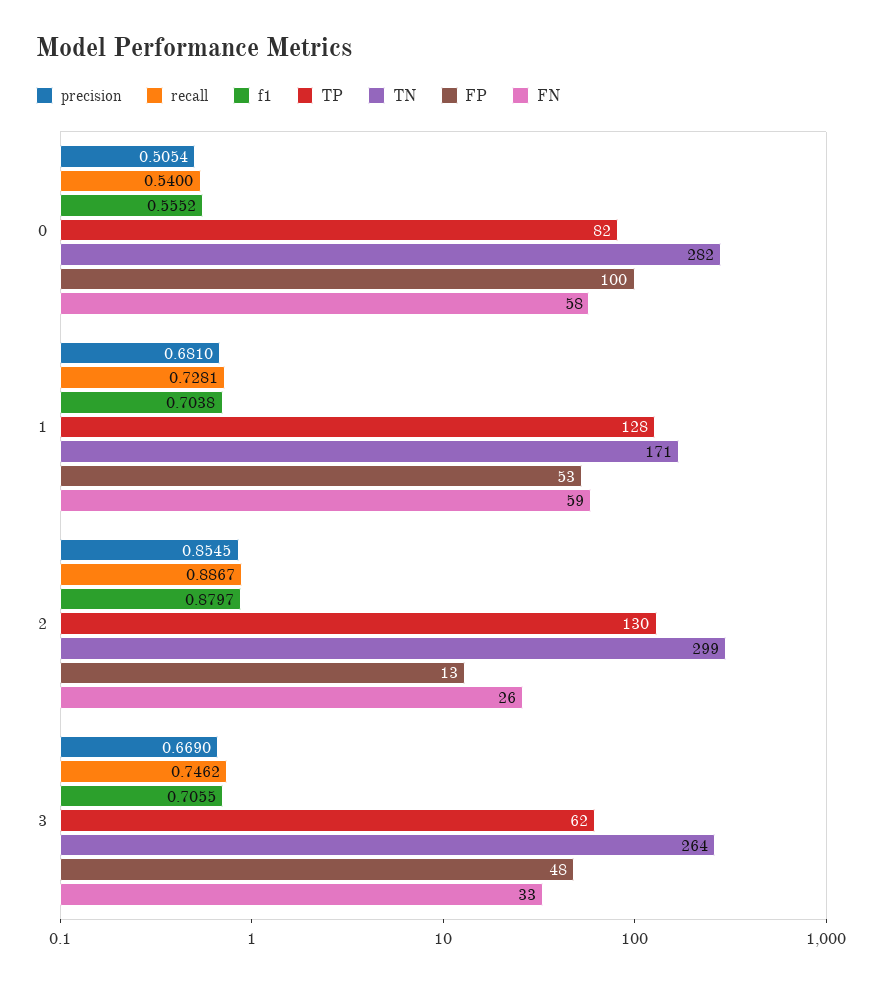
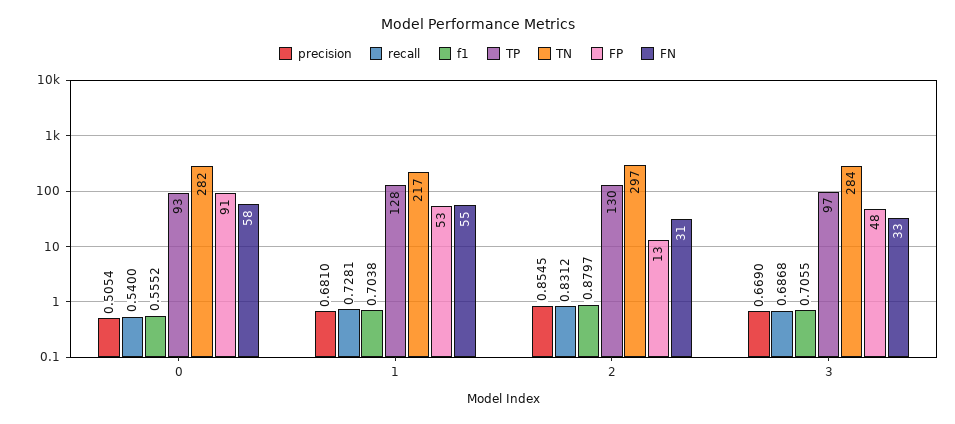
  {
    "precision": {
      "0": 0.5054,
      "1": 0.681,
      "2": 0.8545,
      "3": 0.669
    },
    "recall": {
      "0": 0.54,
      "1": 0.7281,
-     "2": 0.8867,
+     "2": 0.8312,
-     "3": 0.7462
+     "3": 0.6868
    },
    "f1": {
      "0": 0.5552,
      "1": 0.7038,
      "2": 0.8797,
      "3": 0.7055
    },
    "TP": {
-     "0": 82,
+     "0": 93,
      "1": 128,
      "2": 130,
-     "3": 62
+     "3": 97
    },
    "TN": {
      "0": 282,
-     "1": 171,
+     "1": 217,
-     "2": 299,
+     "2": 297,
-     "3": 264
+     "3": 284
    },
    "FP": {
-     "0": 100,
+     "0": 91,
      "1": 53,
      "2": 13,
      "3": 48
    },
    "FN": {
      "0": 58,
-     "1": 59,
+     "1": 55,
-     "2": 26,
+     "2": 31,
      "3": 33
    }
  }

